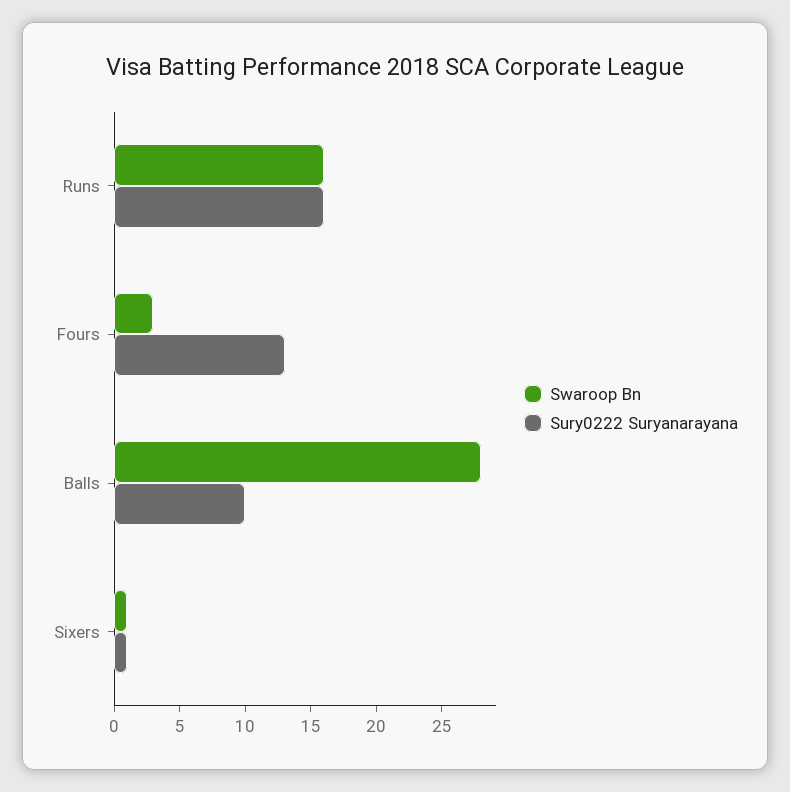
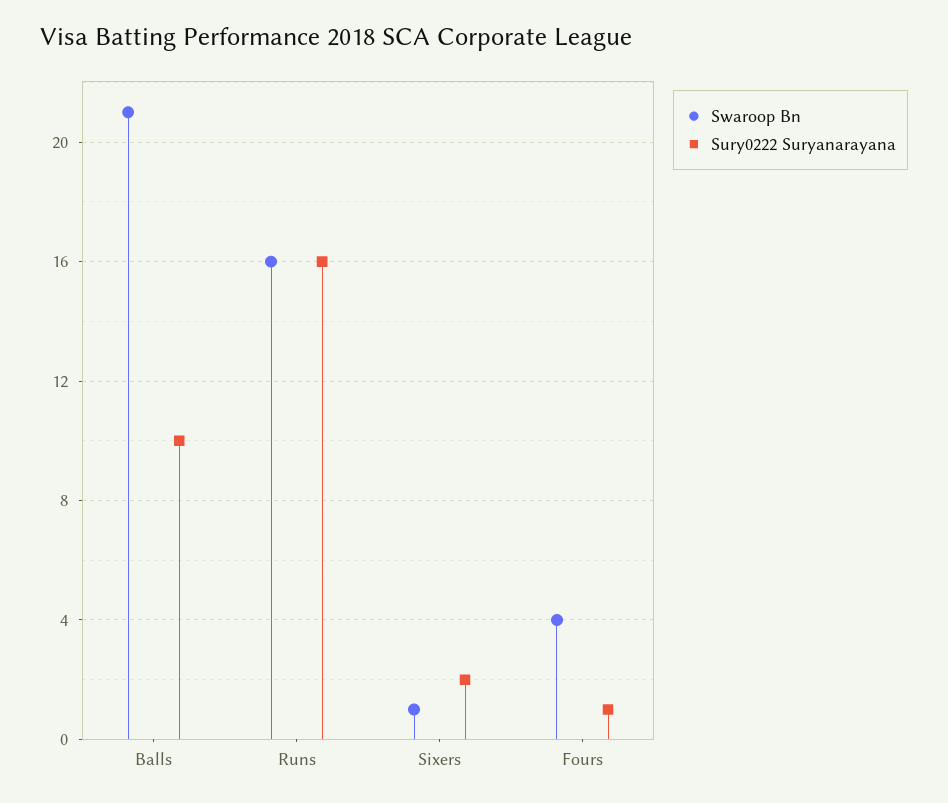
  {
    "Swaroop Bn": {
      "Runs": 16,
-     "Fours": 3,
+     "Fours": 4,
-     "Balls": 28,
+     "Balls": 21,
      "Sixers": 1
    },
    "Sury0222 Suryanarayana": {
      "Runs": 16,
-     "Fours": 13,
+     "Fours": 1,
      "Balls": 10,
-     "Sixers": 1
+     "Sixers": 2
    }
  }

